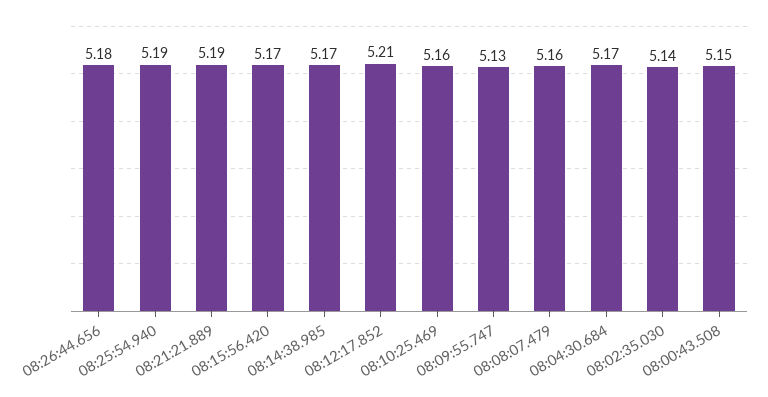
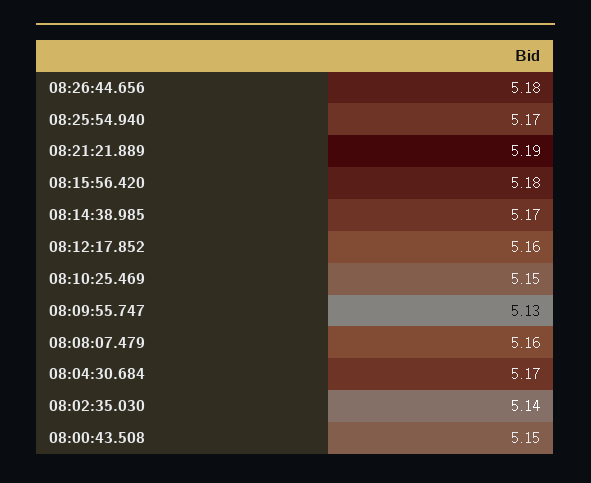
  {
    "08:26:44.656": 5.18,
-   "08:25:54.940": 5.19,
+   "08:25:54.940": 5.17,
    "08:21:21.889": 5.19,
-   "08:15:56.420": 5.17,
+   "08:15:56.420": 5.18,
    "08:14:38.985": 5.17,
-   "08:12:17.852": 5.21,
+   "08:12:17.852": 5.16,
-   "08:10:25.469": 5.16,
+   "08:10:25.469": 5.15,
    "08:09:55.747": 5.13,
    "08:08:07.479": 5.16,
    "08:04:30.684": 5.17,
    "08:02:35.030": 5.14,
    "08:00:43.508": 5.15
  }

